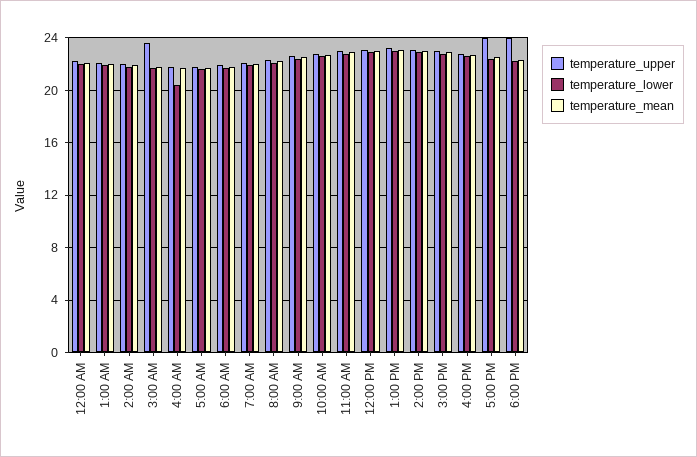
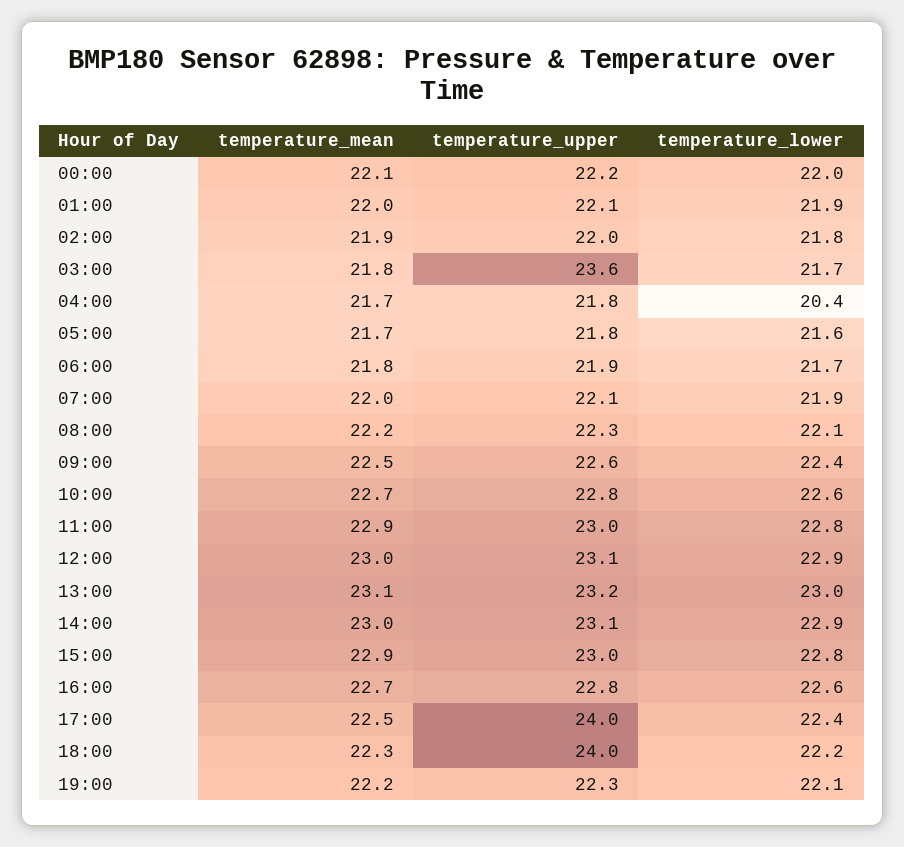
  {
    "temperature_upper": {
      "12:00 AM": 22.2,
      "1:00 AM": 22.1,
      "2:00 AM": 22,
      "3:00 AM": 23.6,
      "4:00 AM": 21.8,
      "5:00 AM": 21.8,
      "6:00 AM": 21.9,
      "7:00 AM": 22.1,
      "8:00 AM": 22.3,
      "9:00 AM": 22.6,
      "10:00 AM": 22.8,
      "11:00 AM": 23,
      "12:00 PM": 23.1,
      "1:00 PM": 23.2,
      "2:00 PM": 23.1,
      "3:00 PM": 23,
      "4:00 PM": 22.8,
      "5:00 PM": 24,
-     "6:00 PM": 24
+     "6:00 PM": 24,
+     "19:00": 22.3
    },
    "temperature_lower": {
      "12:00 AM": 22,
      "1:00 AM": 21.9,
      "2:00 AM": 21.8,
      "3:00 AM": 21.7,
      "4:00 AM": 20.4,
      "5:00 AM": 21.6,
      "6:00 AM": 21.7,
      "7:00 AM": 21.9,
      "8:00 AM": 22.1,
      "9:00 AM": 22.4,
      "10:00 AM": 22.6,
      "11:00 AM": 22.8,
      "12:00 PM": 22.9,
      "1:00 PM": 23,
      "2:00 PM": 22.9,
      "3:00 PM": 22.8,
      "4:00 PM": 22.6,
      "5:00 PM": 22.4,
-     "6:00 PM": 22.2
+     "6:00 PM": 22.2,
+     "19:00": 22.1
    },
    "temperature_mean": {
      "12:00 AM": 22.1,
      "1:00 AM": 22,
      "2:00 AM": 21.9,
      "3:00 AM": 21.8,
      "4:00 AM": 21.7,
      "5:00 AM": 21.7,
      "6:00 AM": 21.8,
      "7:00 AM": 22,
      "8:00 AM": 22.2,
      "9:00 AM": 22.5,
      "10:00 AM": 22.7,
      "11:00 AM": 22.9,
      "12:00 PM": 23,
      "1:00 PM": 23.1,
      "2:00 PM": 23,
      "3:00 PM": 22.9,
      "4:00 PM": 22.7,
      "5:00 PM": 22.5,
-     "6:00 PM": 22.3
+     "6:00 PM": 22.3,
+     "19:00": 22.2
    }
  }

